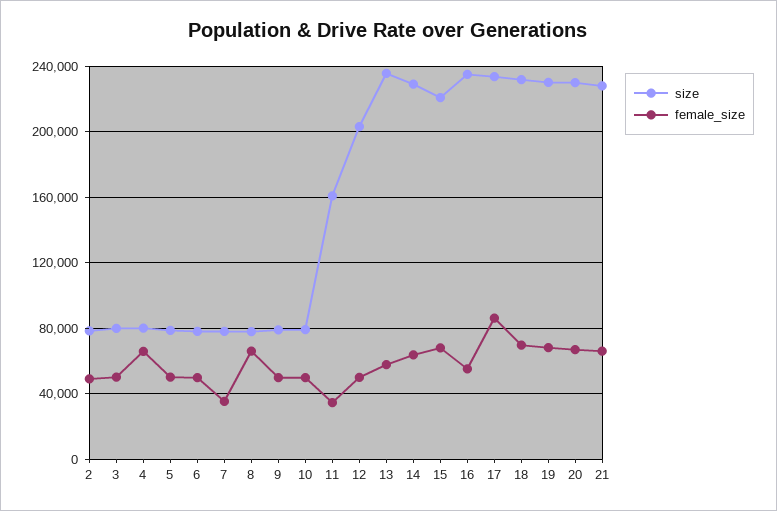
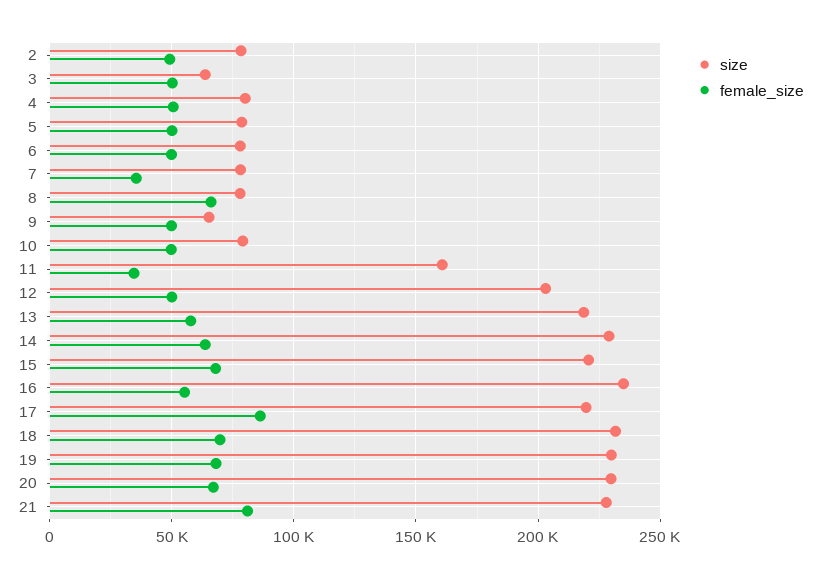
  {
    "size": {
      "2": 80000,
-     "3": 80000,
+     "3": 65000,
      "4": 80000,
      "5": 80000,
      "6": 80000,
      "7": 80000,
      "8": 80000,
-     "9": 80000,
+     "9": 65000,
      "10": 80000,
      "11": 160000,
      "12": 205000,
-     "13": 235000,
+     "13": 220000,
      "14": 230000,
      "15": 220000,
      "16": 235000,
-     "17": 235000,
+     "17": 220000,
      "18": 230000,
      "19": 230000,
      "20": 230000,
      "21": 230000
    },
    "female_size": {
      "2": 50000,
      "3": 50000,
-     "4": 65000,
+     "4": 50000,
      "5": 50000,
      "6": 50000,
      "7": 35000,
      "8": 65000,
      "9": 50000,
      "10": 50000,
      "11": 35000,
      "12": 50000,
      "13": 60000,
      "14": 65000,
      "15": 70000,
      "16": 55000,
      "17": 85000,
      "18": 70000,
      "19": 70000,
      "20": 65000,
-     "21": 65000
+     "21": 80000
    }
  }

